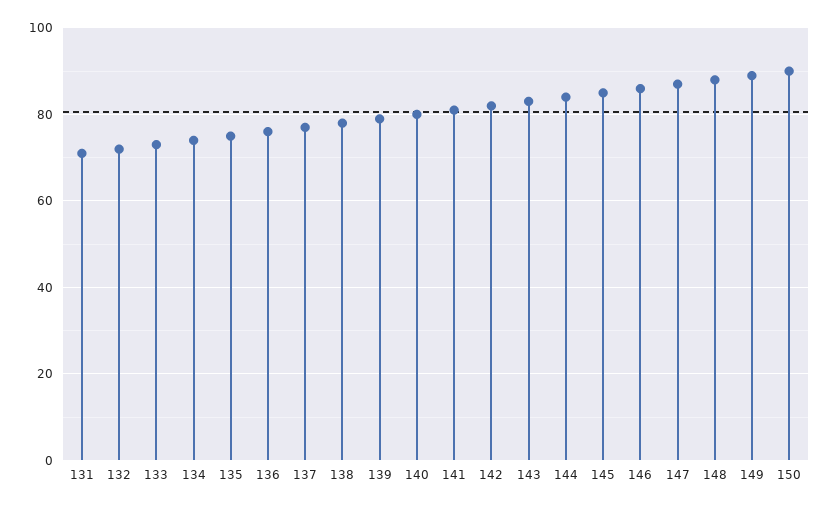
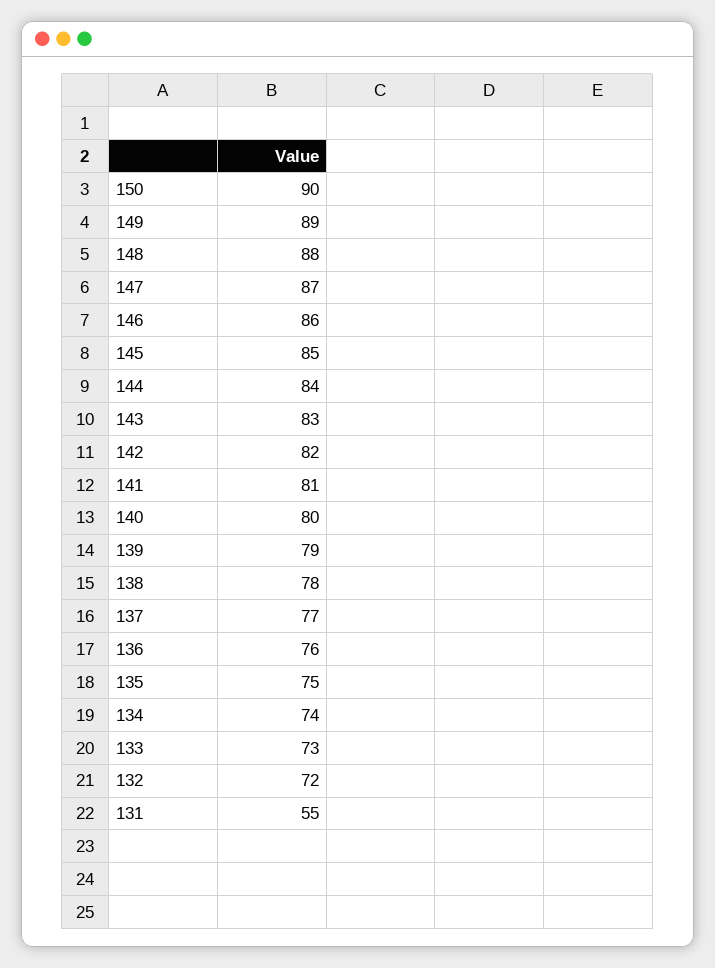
  {
-   "131": 70,
+   "131": 55,
    "132": 72,
    "133": 73,
    "134": 74,
    "135": 75,
    "136": 76,
    "137": 77,
    "138": 78,
    "139": 79,
    "140": 80,
    "141": 81,
    "142": 82,
    "143": 83,
    "144": 84,
    "145": 85,
    "146": 86,
    "147": 87,
    "148": 88,
    "149": 89,
    "150": 90
  }

